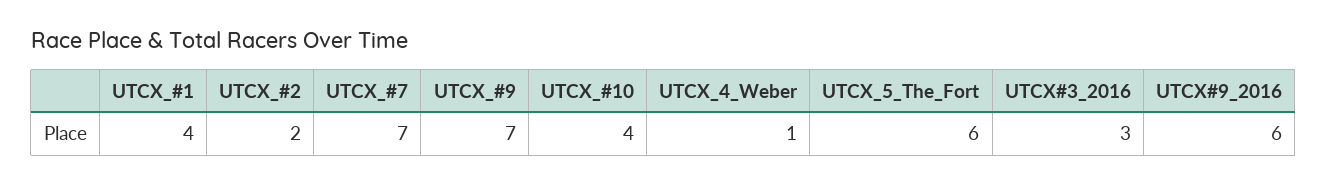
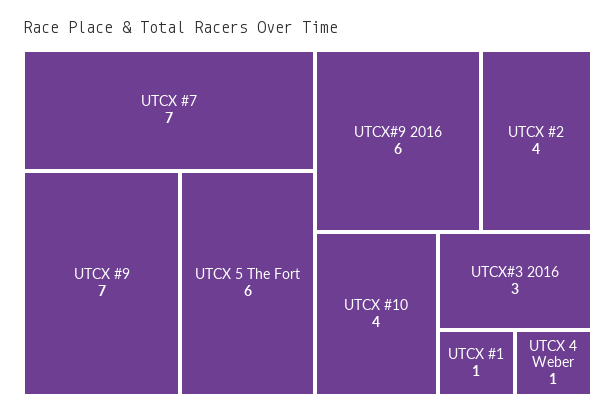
  {
-   "UTCX_#1": 4,
+   "UTCX_#1": 1,
-   "UTCX_#2": 2,
+   "UTCX_#2": 4,
    "UTCX_#7": 7,
    "UTCX_#9": 7,
    "UTCX_#10": 4,
    "UTCX_4_Weber": 1,
    "UTCX_5_The_Fort": 6,
    "UTCX#3_2016": 3,
    "UTCX#9_2016": 6
  }

